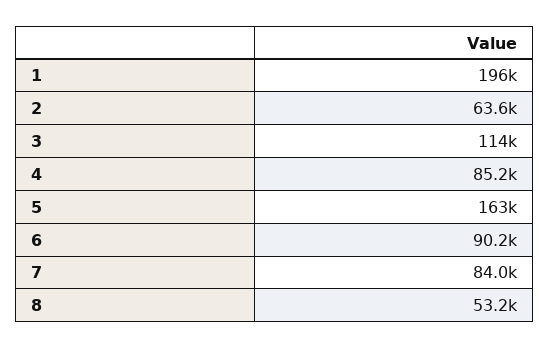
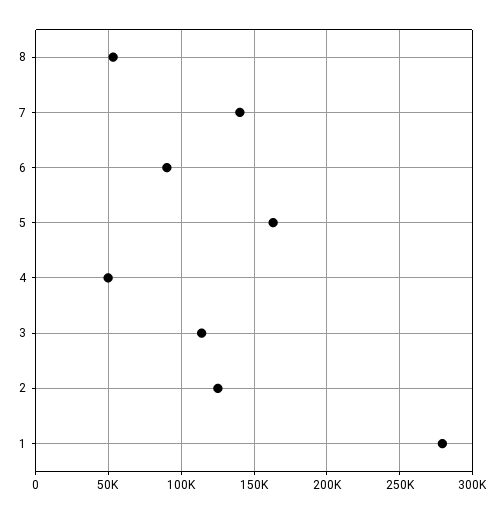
  {
-   "1": 196000,
+   "1": 280000,
-   "2": 63600,
+   "2": 125000,
    "3": 114000,
-   "4": 85200,
+   "4": 50000,
    "5": 163000,
    "6": 90200,
-   "7": 84000,
+   "7": 140000,
    "8": 53200
  }

